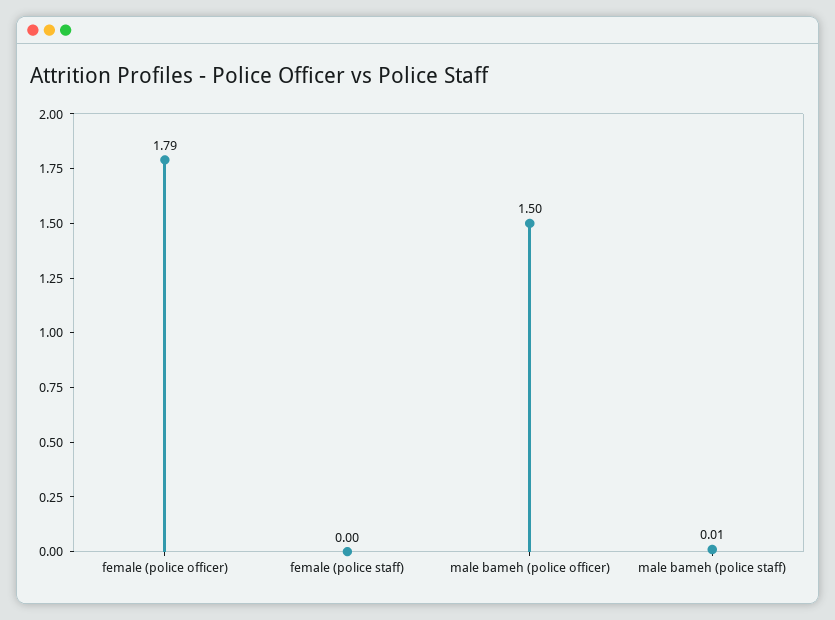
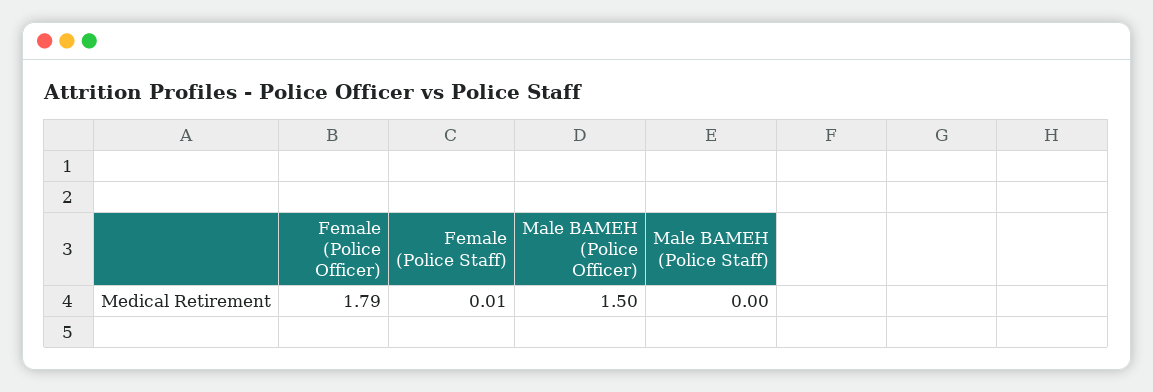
  {
    "female (police officer)": 1.79,
-   "female (police staff)": 0,
+   "female (police staff)": 0.01,
    "male bameh (police officer)": 1.5,
-   "male bameh (police staff)": 0.01
+   "male bameh (police staff)": 0
  }

